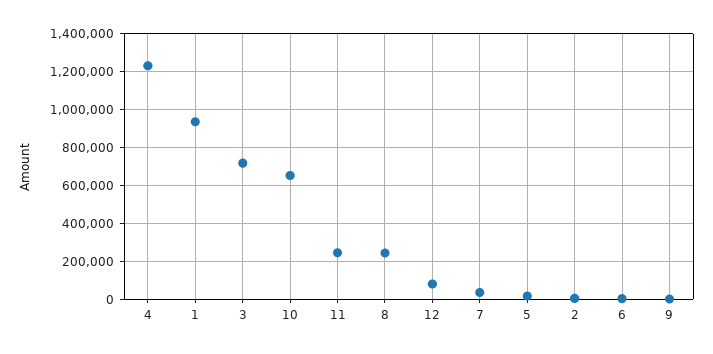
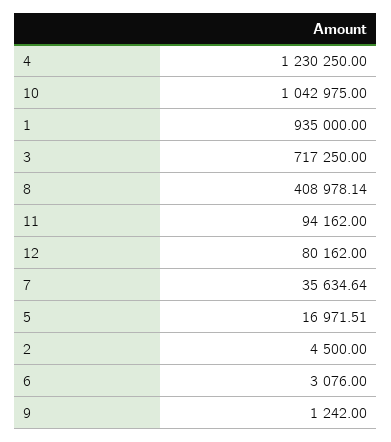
  {
    "4": 1230250,
    "1": 935000,
    "3": 717250,
-   "10": 650000,
+   "10": 1042975,
-   "11": 250000,
+   "11": 94162,
-   "8": 250000,
+   "8": 408978.14,
    "12": 80162,
    "7": 35634.64,
    "5": 16971.51,
    "2": 4500,
    "6": 3076,
    "9": 1242
  }

